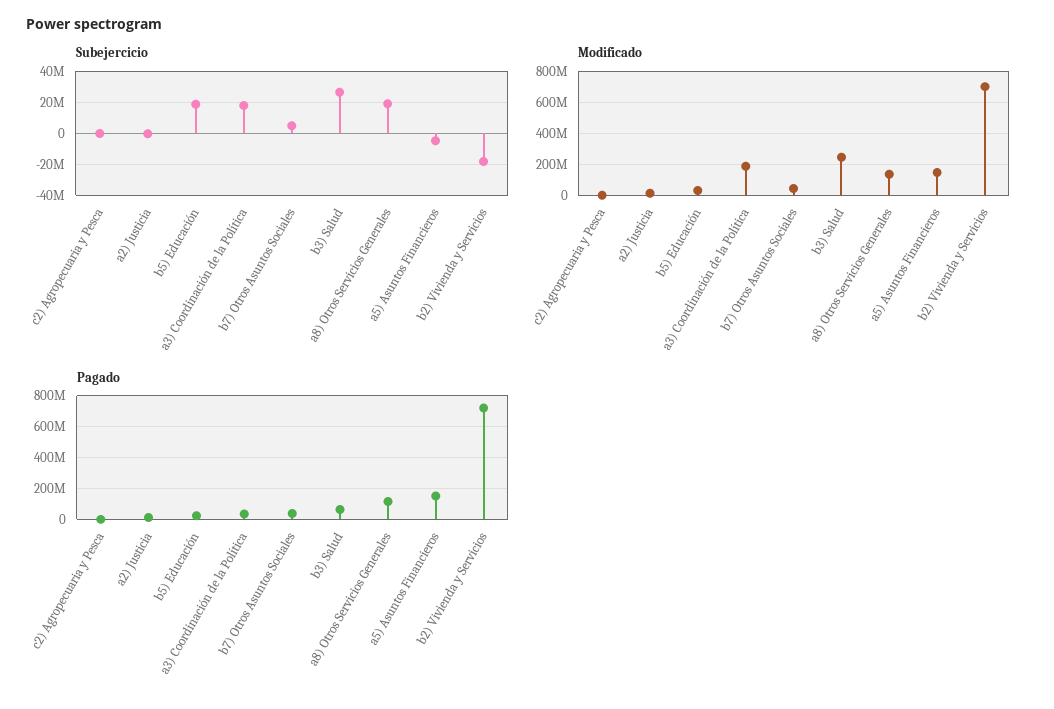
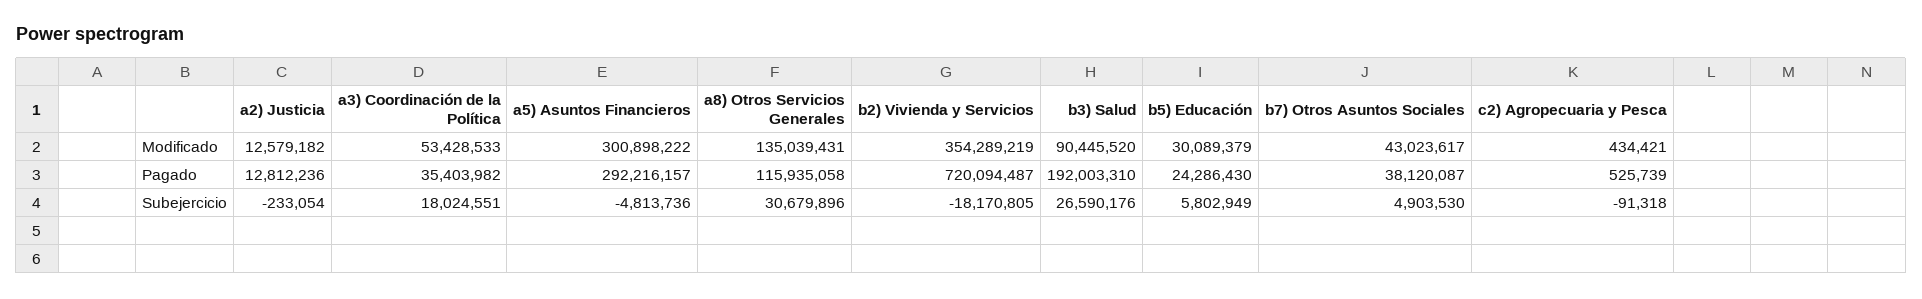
  {
    "Subejercicio": {
      "c2) Agropecuaria y Pesca": -91318,
      "a2) Justicia": -233054,
-     "b5) Educación": 20000000,
+     "b5) Educación": 5802949,
      "a3) Coordinación de la Política": 18024551,
      "b7) Otros Asuntos Sociales": 4903530,
      "b3) Salud": 26590176,
-     "a8) Otros Servicios Generales": 20000000,
+     "a8) Otros Servicios Generales": 30679896,
      "a5) Asuntos Financieros": -4813736,
      "b2) Vivienda y Servicios": -18170805
    },
    "Modificado": {
      "c2) Agropecuaria y Pesca": 434421,
      "a2) Justicia": 12579182,
      "b5) Educación": 30089379,
-     "a3) Coordinación de la Política": 200000000,
+     "a3) Coordinación de la Política": 53428533,
      "b7) Otros Asuntos Sociales": 43023617,
-     "b3) Salud": 250000000,
+     "b3) Salud": 90445520,
      "a8) Otros Servicios Generales": 135039431,
-     "a5) Asuntos Financieros": 150000000,
+     "a5) Asuntos Financieros": 300898222,
-     "b2) Vivienda y Servicios": 700000000
+     "b2) Vivienda y Servicios": 354289219
    },
    "Pagado": {
      "c2) Agropecuaria y Pesca": 525739,
      "a2) Justicia": 12812236,
      "b5) Educación": 24286430,
      "a3) Coordinación de la Política": 35403982,
      "b7) Otros Asuntos Sociales": 38120087,
-     "b3) Salud": 50000000,
+     "b3) Salud": 192003310,
      "a8) Otros Servicios Generales": 115935058,
-     "a5) Asuntos Financieros": 150000000,
+     "a5) Asuntos Financieros": 292216157,
      "b2) Vivienda y Servicios": 720094487
    }
  }

